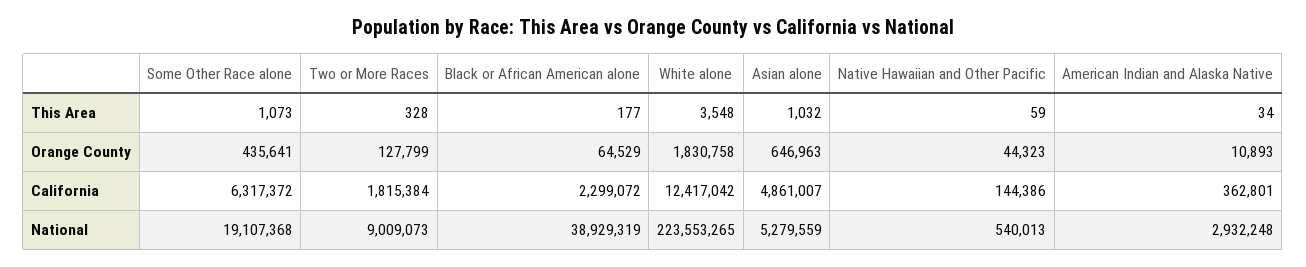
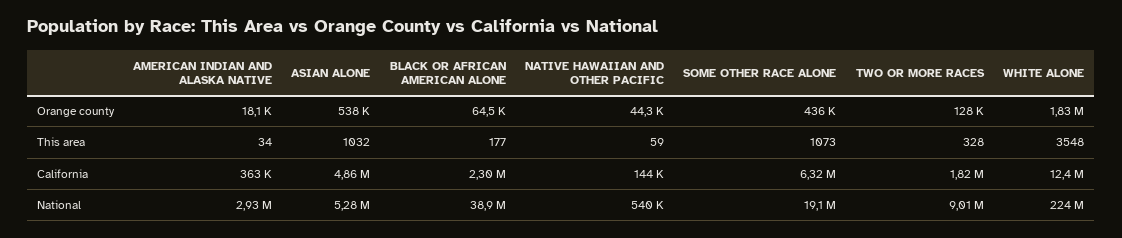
  {
    "Some Other Race alone": {
      "This Area": 1073,
      "Orange County": 435641,
      "California": 6317372,
      "National": 19107368
    },
    "Two or More Races": {
      "This Area": 328,
      "Orange County": 127799,
      "California": 1815384,
      "National": 9009073
    },
    "Black or African American alone": {
      "This Area": 177,
      "Orange County": 64529,
      "California": 2299072,
      "National": 38929319
    },
    "White alone": {
      "This Area": 3548,
      "Orange County": 1830758,
      "California": 12417042,
      "National": 223553265
    },
    "Asian alone": {
      "This Area": 1032,
-     "Orange County": 646963,
+     "Orange County": 538000,
      "California": 4861007,
      "National": 5279559
    },
    "Native Hawaiian and Other Pacific": {
      "This Area": 59,
      "Orange County": 44323,
      "California": 144386,
      "National": 540013
    },
    "American Indian and Alaska Native": {
      "This Area": 34,
-     "Orange County": 10893,
+     "Orange County": 18100,
      "California": 362801,
      "National": 2932248
    }
  }

